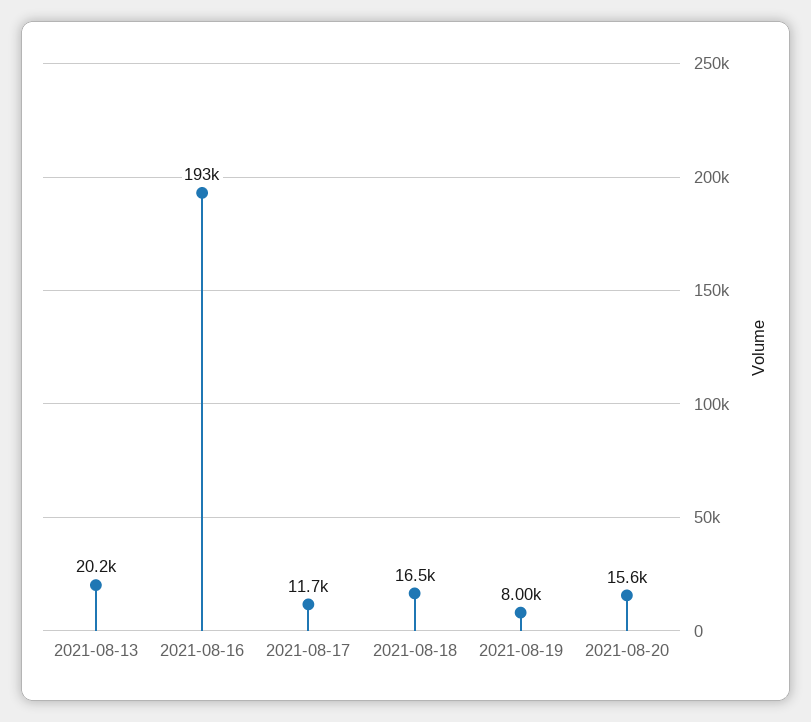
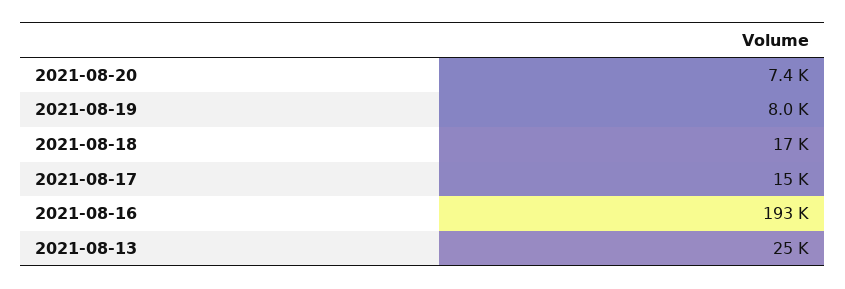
  {
-   "2021-08-13": 20200,
+   "2021-08-13": 25000,
    "2021-08-16": 193000,
-   "2021-08-17": 11700,
+   "2021-08-17": 15000,
    "2021-08-18": 16500,
    "2021-08-19": 8000,
-   "2021-08-20": 15600
+   "2021-08-20": 7400
  }

